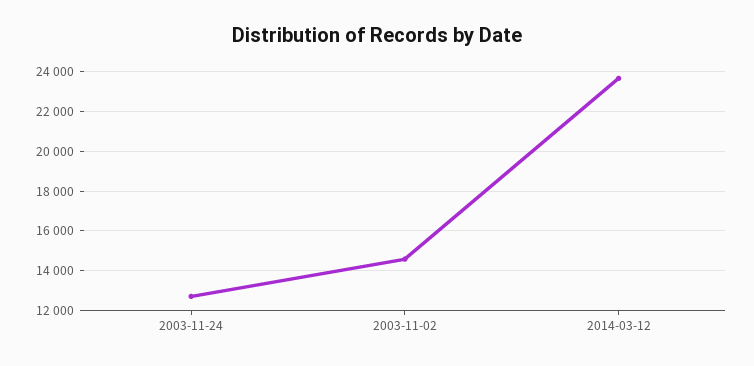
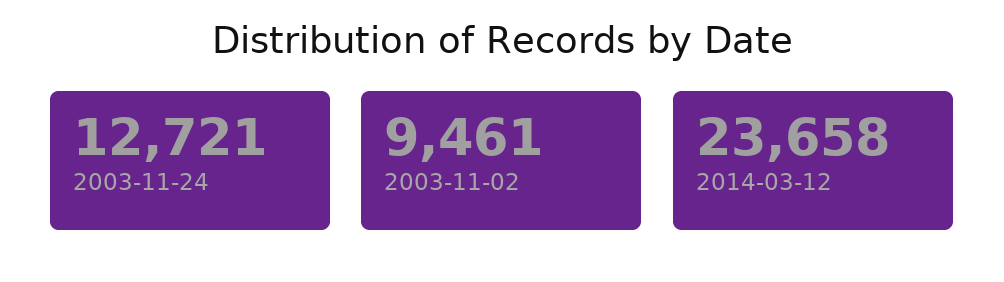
  {
    "2003-11-24": 12721,
-   "2003-11-02": 14500,
+   "2003-11-02": 9461,
    "2014-03-12": 23658
  }

